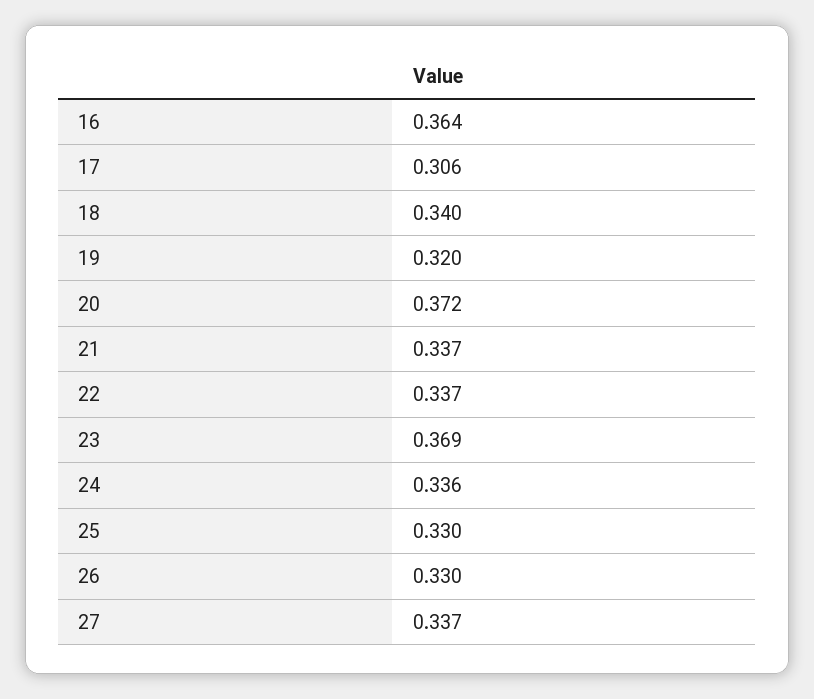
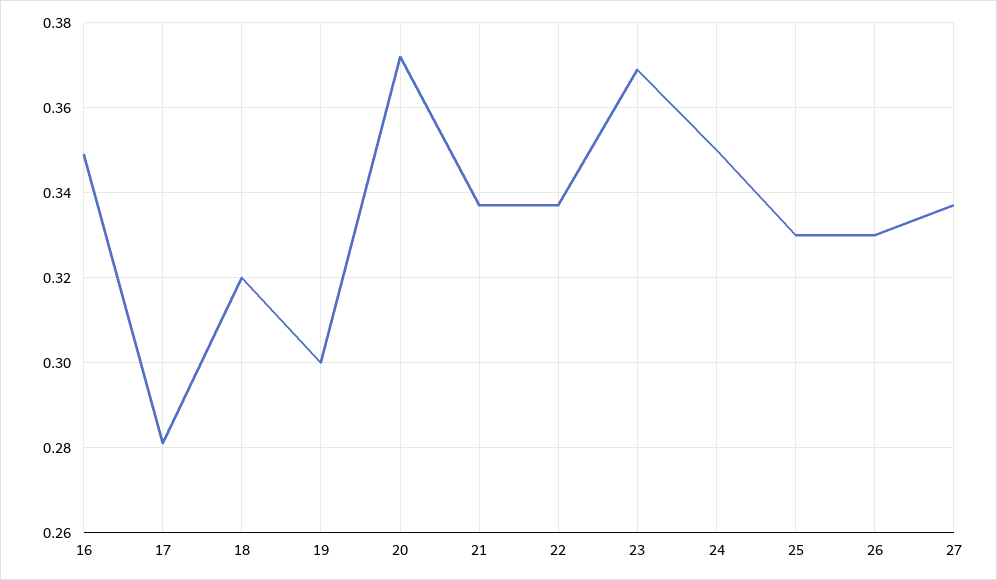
  {
-   "16": 0.364,
+   "16": 0.35,
-   "17": 0.306,
+   "17": 0.28,
-   "18": 0.34,
+   "18": 0.32,
-   "19": 0.32,
+   "19": 0.3,
    "20": 0.372,
    "21": 0.337,
    "22": 0.337,
    "23": 0.369,
-   "24": 0.336,
+   "24": 0.35,
    "25": 0.33,
    "26": 0.33,
    "27": 0.337
  }

